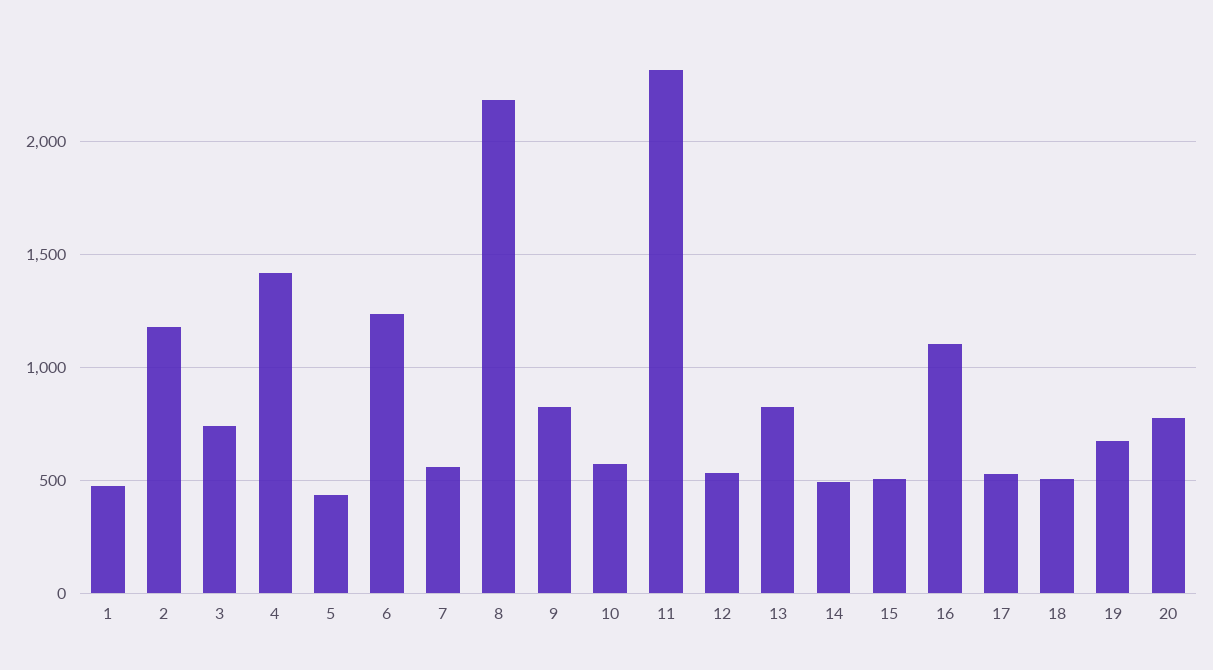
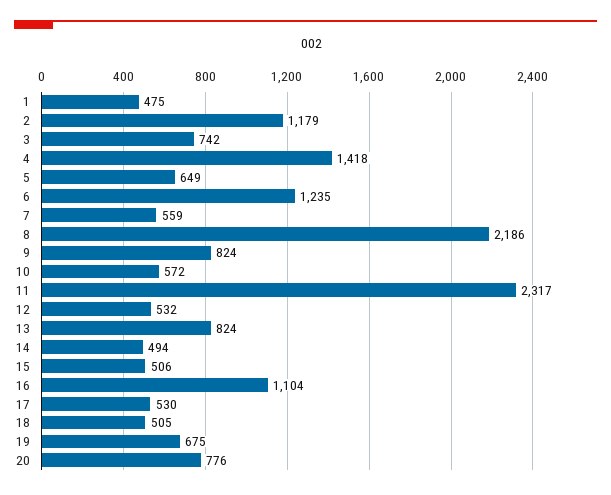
  {
    "1": 475,
    "2": 1179,
    "3": 742,
    "4": 1418,
-   "5": 450,
+   "5": 649,
    "6": 1235,
    "7": 559,
    "8": 2186,
    "9": 824,
    "10": 572,
    "11": 2317,
    "12": 532,
    "13": 824,
    "14": 494,
    "15": 506,
    "16": 1104,
    "17": 530,
    "18": 505,
    "19": 675,
    "20": 776
  }

